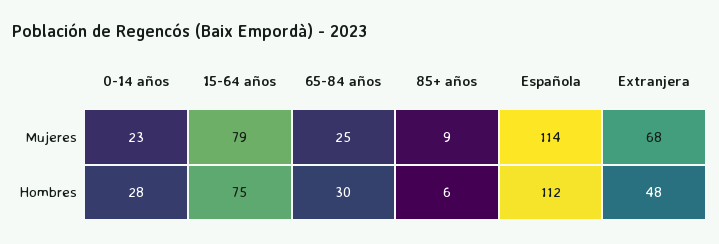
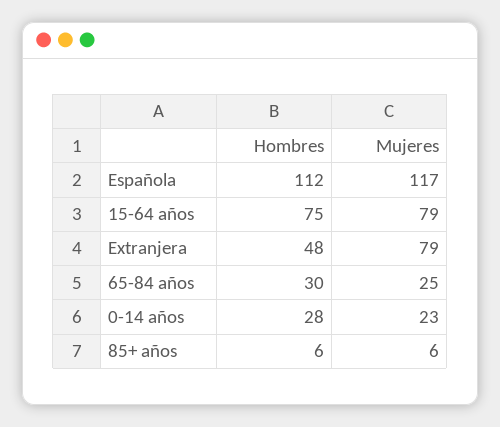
  {
    "0-14 años": {
      "Mujeres": 23,
      "Hombres": 28
    },
    "15-64 años": {
      "Mujeres": 79,
      "Hombres": 75
    },
    "65-84 años": {
      "Mujeres": 25,
      "Hombres": 30
    },
    "85+ años": {
-     "Mujeres": 9,
+     "Mujeres": 6,
      "Hombres": 6
    },
    "Española": {
-     "Mujeres": 114,
+     "Mujeres": 117,
      "Hombres": 112
    },
    "Extranjera": {
-     "Mujeres": 68,
+     "Mujeres": 79,
      "Hombres": 48
    }
  }

